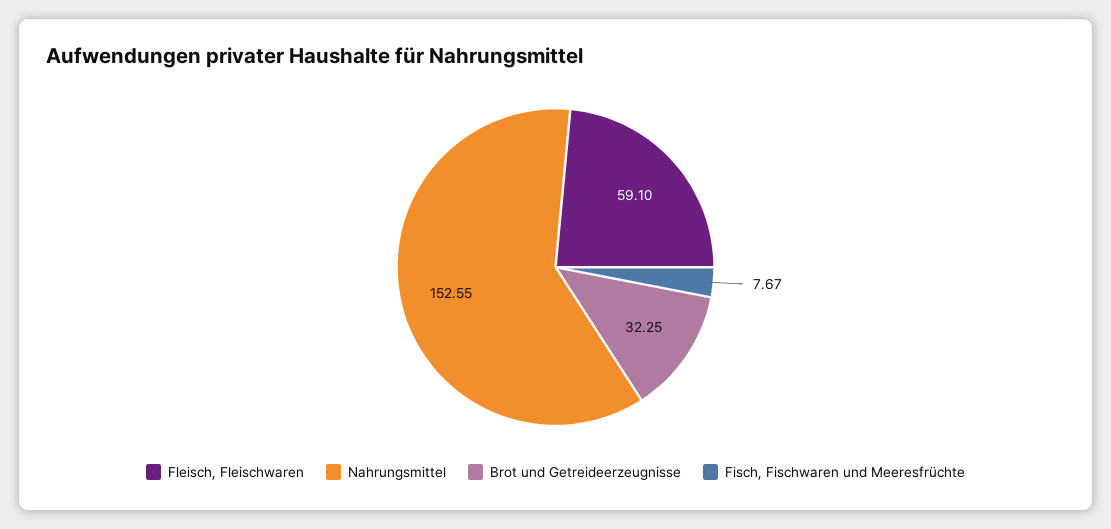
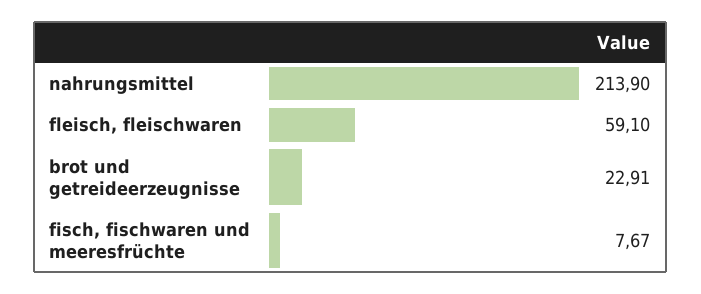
  {
    "Fleisch, Fleischwaren": 59.1,
-   "Nahrungsmittel": 152.55,
+   "Nahrungsmittel": 213.9,
-   "Brot und Getreideerzeugnisse": 32.25,
+   "Brot und Getreideerzeugnisse": 22.91,
    "Fisch, Fischwaren und Meeresfrüchte": 7.67
  }

